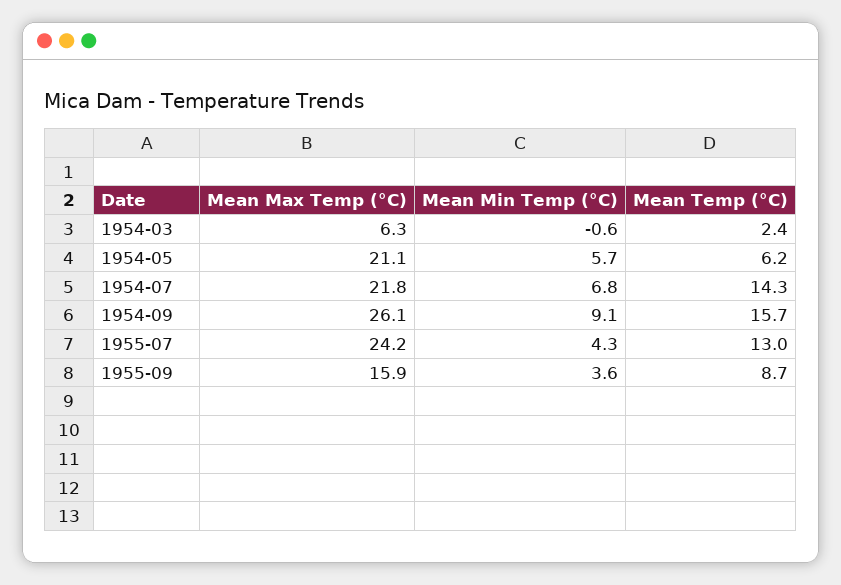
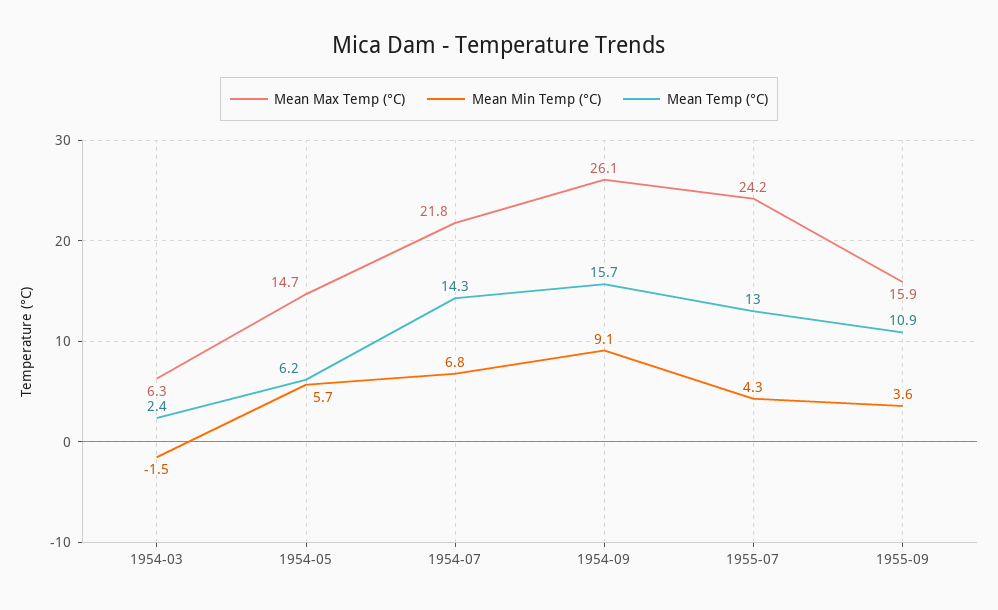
  {
    "Mean Max Temp (°C)": {
      "1954-03": 6.3,
-     "1954-05": 21.1,
+     "1954-05": 14.7,
      "1954-07": 21.8,
      "1954-09": 26.1,
      "1955-07": 24.2,
      "1955-09": 15.9
    },
    "Mean Min Temp (°C)": {
-     "1954-03": -0.6,
+     "1954-03": -1.5,
      "1954-05": 5.7,
      "1954-07": 6.8,
      "1954-09": 9.1,
      "1955-07": 4.3,
      "1955-09": 3.6
    },
    "Mean Temp (°C)": {
      "1954-03": 2.4,
      "1954-05": 6.2,
      "1954-07": 14.3,
      "1954-09": 15.7,
      "1955-07": 13,
-     "1955-09": 8.7
+     "1955-09": 10.9
    }
  }

